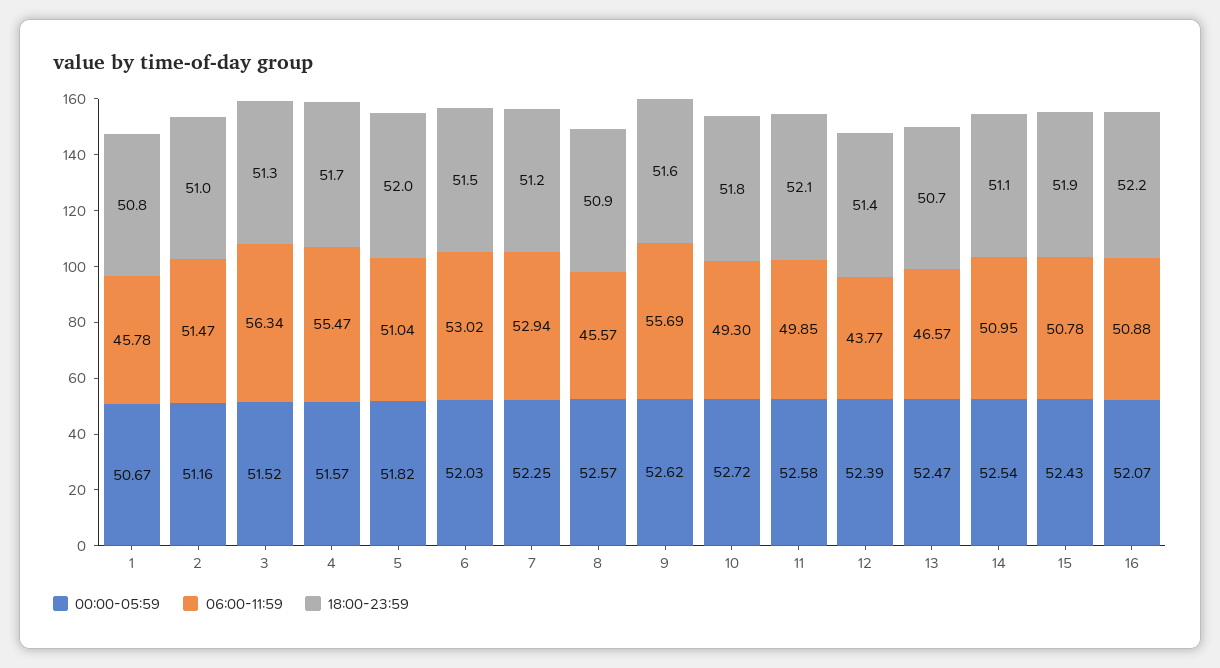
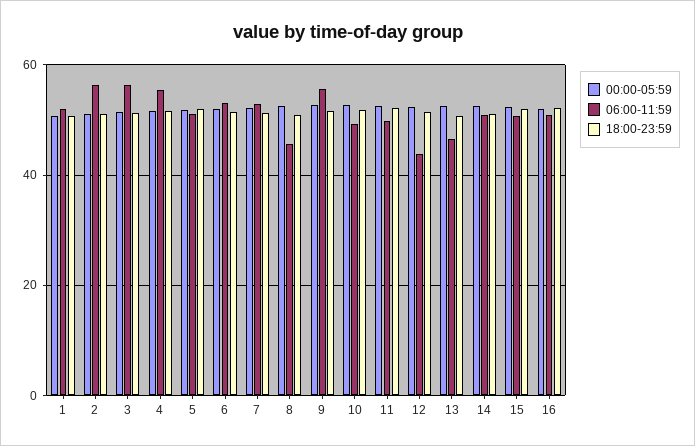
  {
    "00:00-05:59": {
      "1": 50.67,
      "2": 51.16,
      "3": 51.52,
      "4": 51.57,
      "5": 51.82,
      "6": 52.03,
      "7": 52.25,
      "8": 52.57,
      "9": 52.62,
      "10": 52.72,
      "11": 52.58,
      "12": 52.39,
      "13": 52.47,
      "14": 52.54,
      "15": 52.43,
      "16": 52.07
    },
    "06:00-11:59": {
-     "1": 45.78,
+     "1": 52,
-     "2": 51.47,
+     "2": 56,
      "3": 56.34,
      "4": 55.47,
      "5": 51.04,
      "6": 53.02,
      "7": 52.94,
      "8": 45.57,
      "9": 55.69,
      "10": 49.3,
      "11": 49.85,
      "12": 43.77,
      "13": 46.57,
      "14": 50.95,
      "15": 50.78,
      "16": 50.88
    },
    "18:00-23:59": {
      "1": 50.8,
      "2": 51,
      "3": 51.3,
      "4": 51.7,
      "5": 52,
      "6": 51.5,
      "7": 51.2,
      "8": 50.9,
      "9": 51.6,
      "10": 51.8,
      "11": 52.1,
      "12": 51.4,
      "13": 50.7,
      "14": 51.1,
      "15": 51.9,
      "16": 52.2
    }
  }

